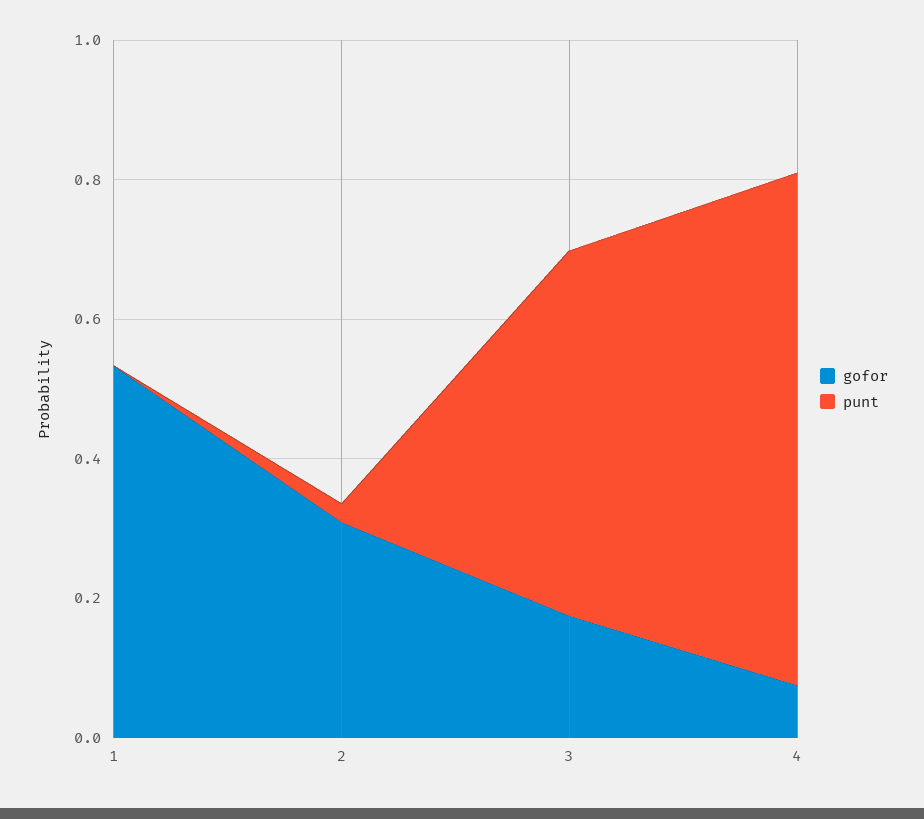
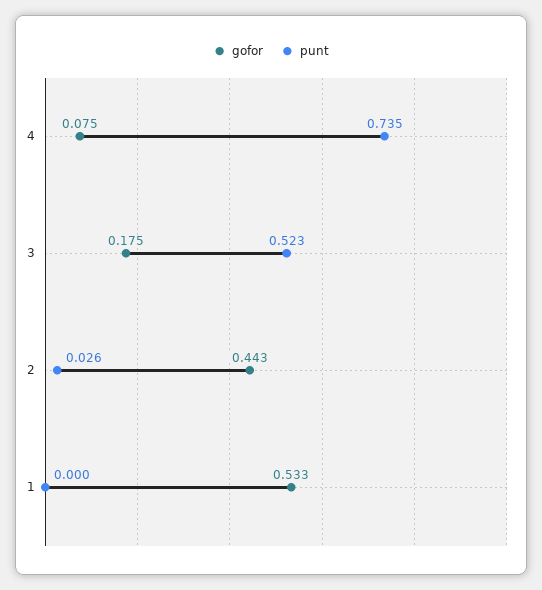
  {
    "gofor": {
      "1": 0.533,
-     "2": 0.3,
+     "2": 0.443,
      "3": 0.175,
      "4": 0.075
    },
    "punt": {
      "1": 0,
      "2": 0.026,
      "3": 0.523,
      "4": 0.735
    }
  }

